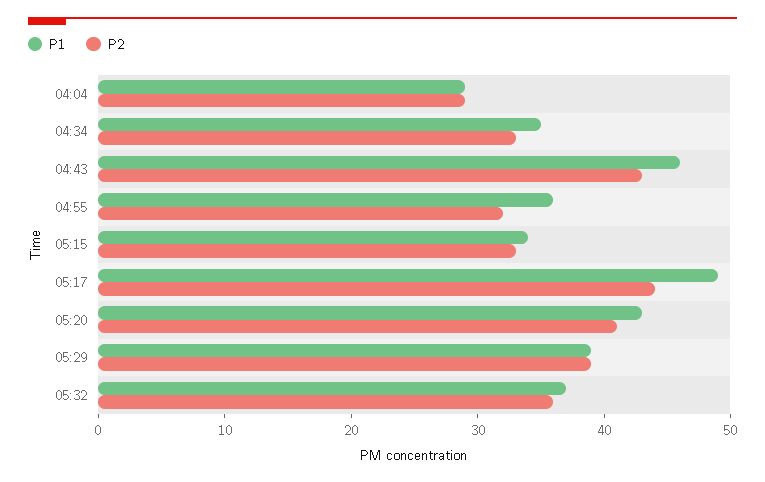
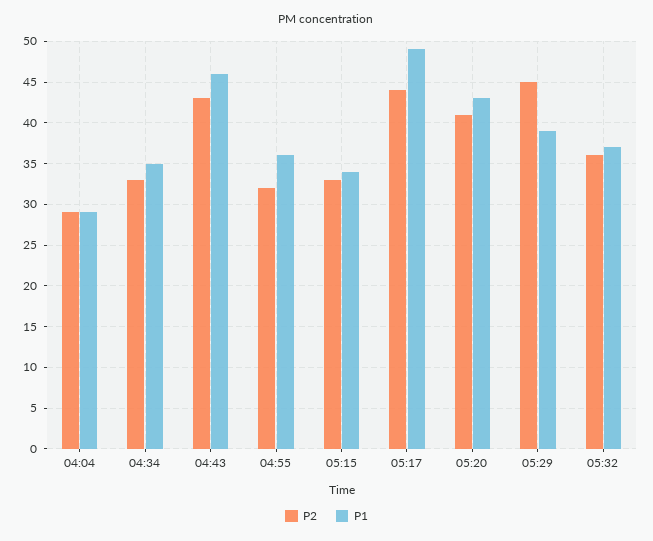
  {
    "P1": {
      "04:04": 29,
      "04:34": 35,
      "04:43": 46,
      "04:55": 36,
      "05:15": 34,
      "05:17": 49,
      "05:20": 43,
      "05:29": 39,
      "05:32": 37
    },
    "P2": {
      "04:04": 29,
      "04:34": 33,
      "04:43": 43,
      "04:55": 32,
      "05:15": 33,
      "05:17": 44,
      "05:20": 41,
-     "05:29": 39,
+     "05:29": 45,
      "05:32": 36
    }
  }

